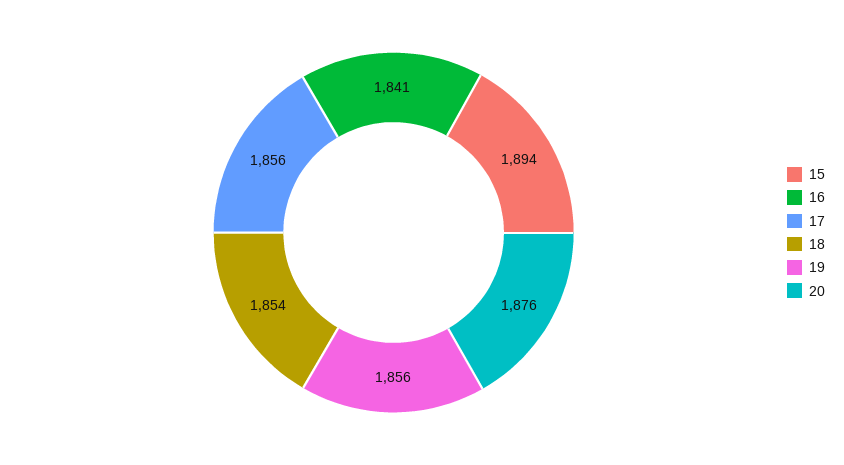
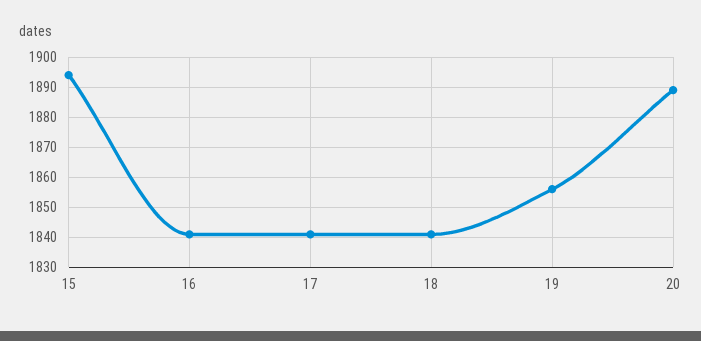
  {
    "15": 1894,
    "16": 1841,
-   "17": 1856,
+   "17": 1840,
-   "18": 1854,
+   "18": 1840,
    "19": 1856,
-   "20": 1876
+   "20": 1890
  }

